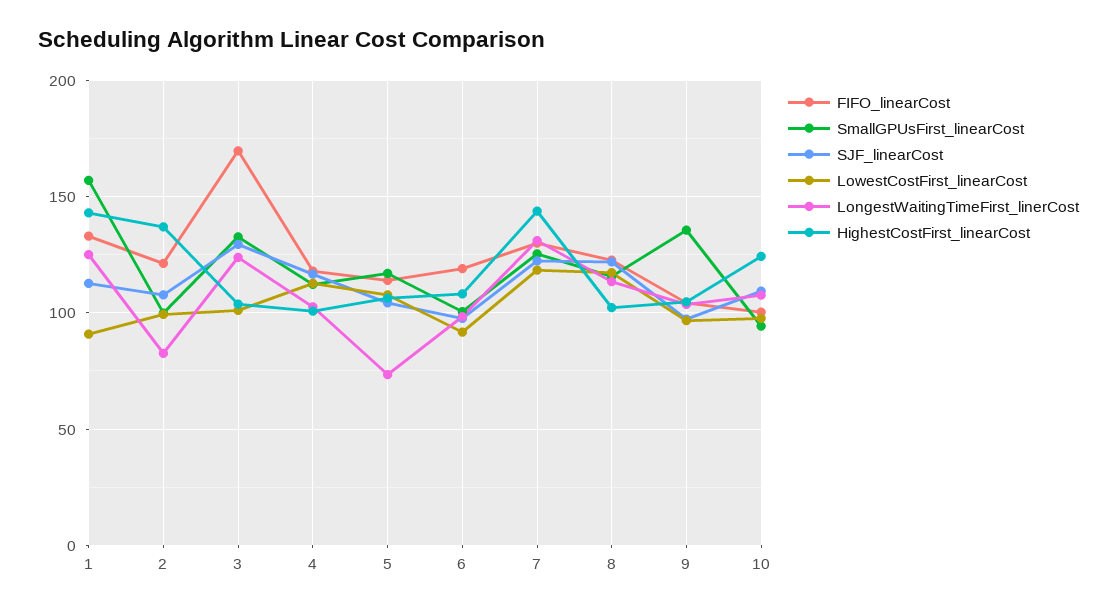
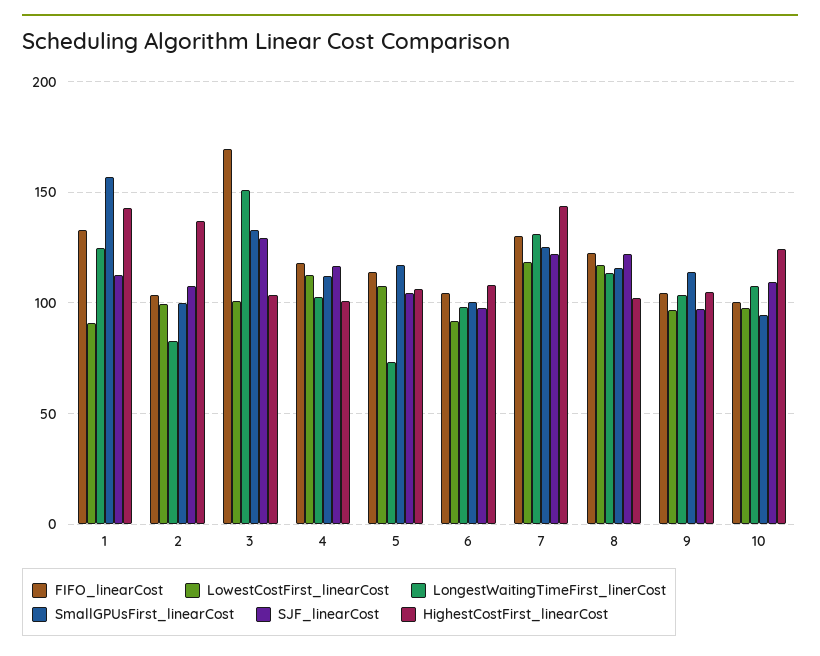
  {
    "FIFO_linearCost": {
      "1": 135,
-     "2": 120,
+     "2": 105,
      "3": 170,
      "4": 120,
      "5": 115,
-     "6": 120,
+     "6": 105,
      "7": 130,
      "8": 125,
      "9": 105,
      "10": 100
    },
    "SmallGPUsFirst_linearCost": {
      "1": 155,
      "2": 100,
      "3": 135,
      "4": 110,
      "5": 115,
      "6": 100,
      "7": 125,
      "8": 115,
-     "9": 135,
+     "9": 115,
      "10": 95
    },
    "SJF_linearCost": {
      "1": 115,
      "2": 110,
      "3": 130,
      "4": 115,
      "5": 105,
      "6": 100,
      "7": 120,
      "8": 120,
      "9": 95,
      "10": 110
    },
    "LowestCostFirst_linearCost": {
      "1": 90,
      "2": 100,
      "3": 100,
      "4": 115,
      "5": 110,
      "6": 90,
      "7": 120,
      "8": 115,
      "9": 95,
      "10": 100
    },
    "LongestWaitingTimeFirst_linerCost": {
      "1": 125,
      "2": 85,
-     "3": 125,
+     "3": 150,
      "4": 105,
      "5": 75,
      "6": 100,
      "7": 130,
      "8": 115,
      "9": 105,
      "10": 110
    },
    "HighestCostFirst_linearCost": {
      "1": 145,
      "2": 135,
      "3": 105,
      "4": 100,
      "5": 105,
      "6": 110,
      "7": 145,
      "8": 100,
      "9": 105,
      "10": 125
    }
  }

